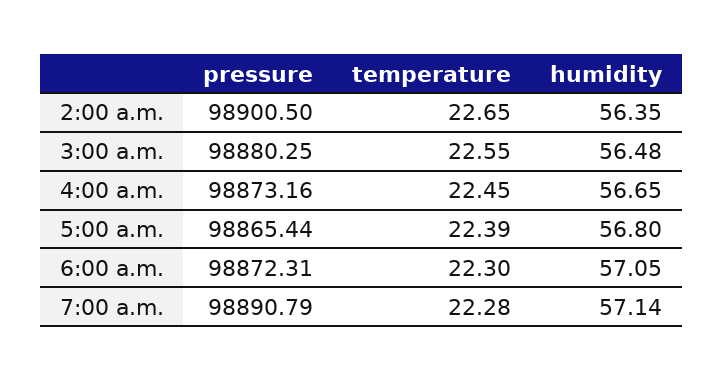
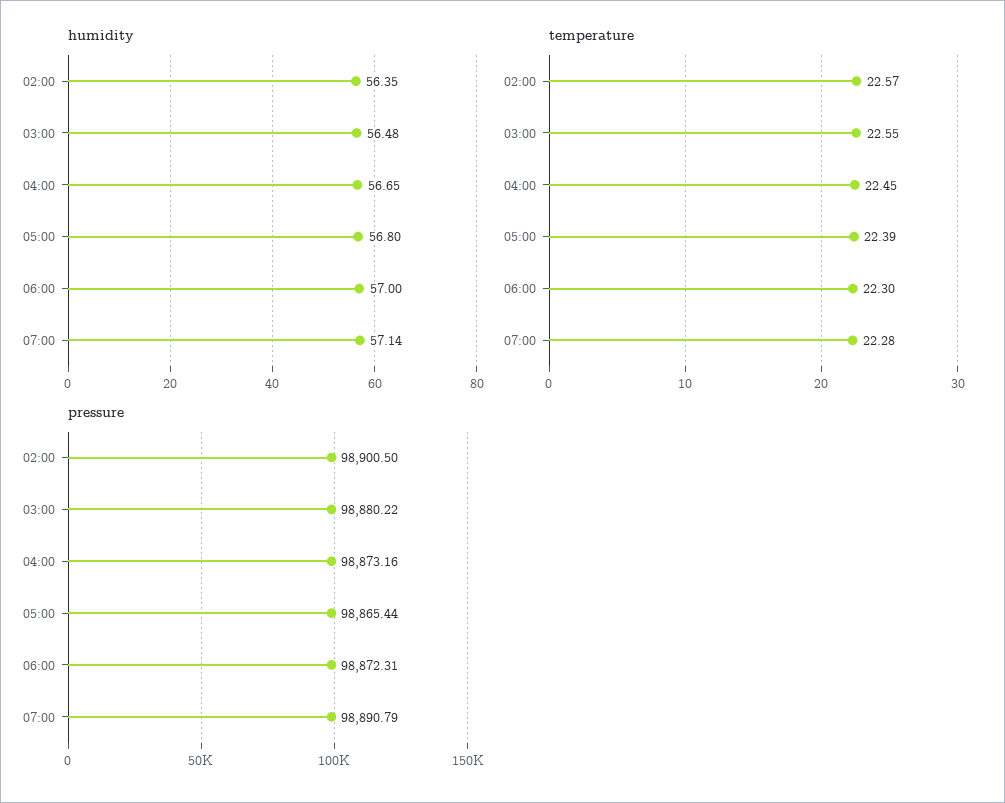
  {
    "pressure": {
      "2:00 a.m.": 98900.5,
-     "3:00 a.m.": 98880.25,
+     "3:00 a.m.": 98880.22,
      "4:00 a.m.": 98873.16,
      "5:00 a.m.": 98865.44,
      "6:00 a.m.": 98872.31,
      "7:00 a.m.": 98890.79
    },
    "temperature": {
-     "2:00 a.m.": 22.65,
+     "2:00 a.m.": 22.57,
      "3:00 a.m.": 22.55,
      "4:00 a.m.": 22.45,
      "5:00 a.m.": 22.39,
      "6:00 a.m.": 22.3,
      "7:00 a.m.": 22.28
    },
    "humidity": {
      "2:00 a.m.": 56.35,
      "3:00 a.m.": 56.48,
      "4:00 a.m.": 56.65,
      "5:00 a.m.": 56.8,
-     "6:00 a.m.": 57.05,
+     "6:00 a.m.": 57,
      "7:00 a.m.": 57.14
    }
  }

